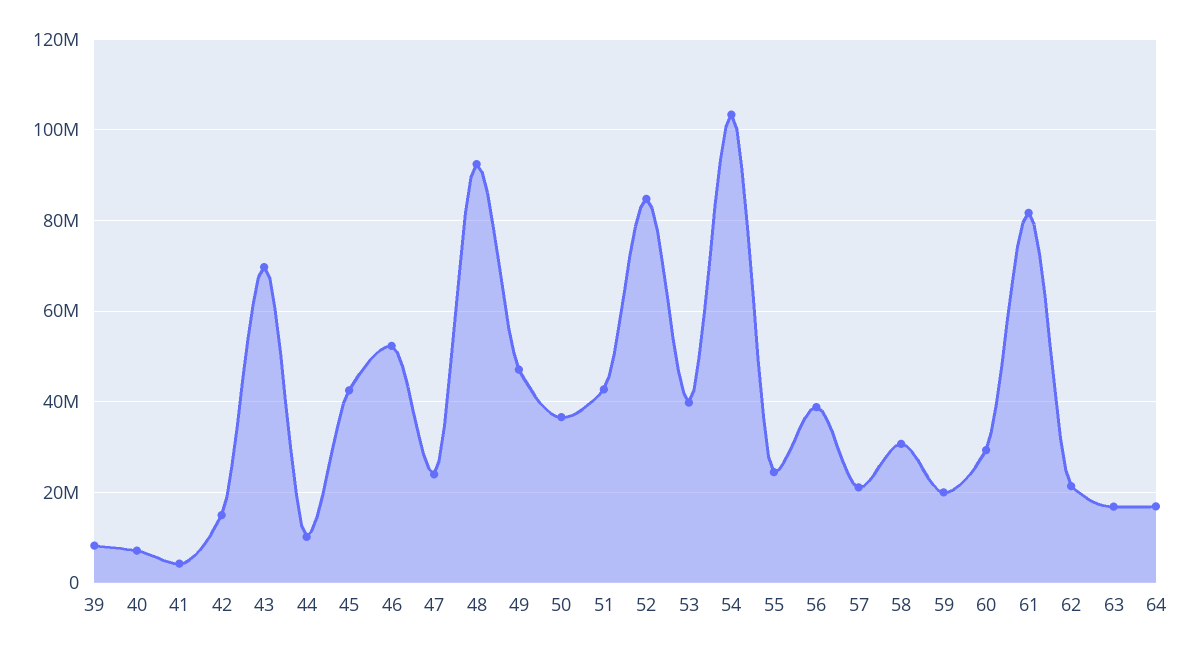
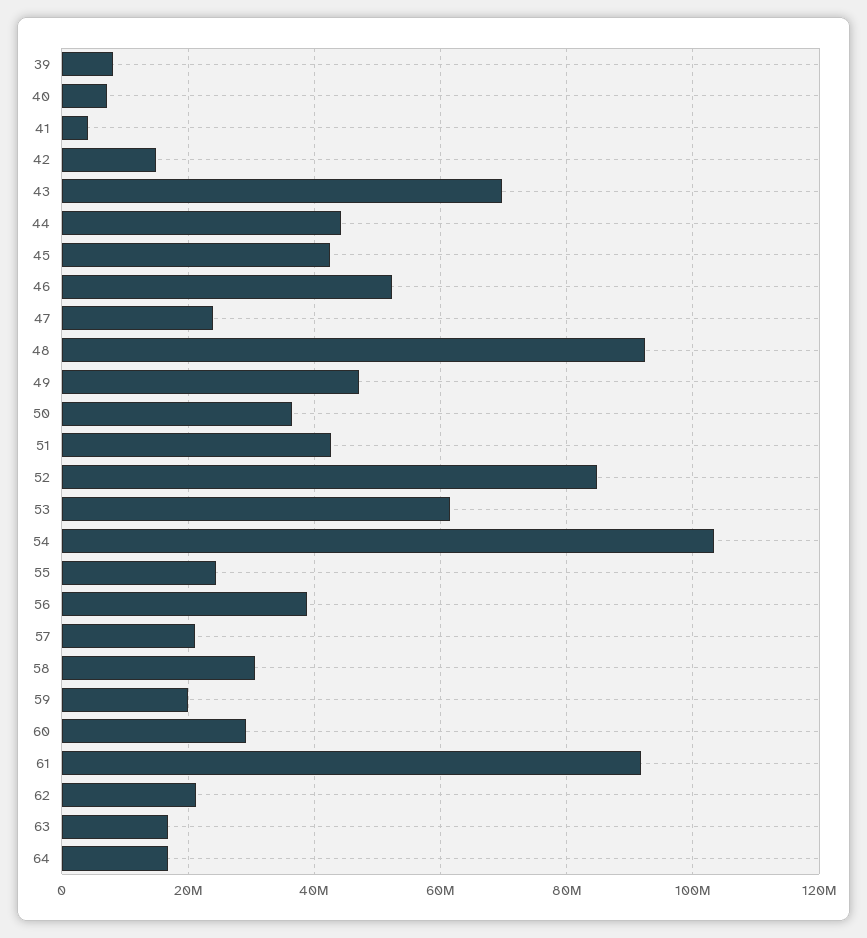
  {
    "39": 8000000,
    "40": 8000000,
    "41": 4000000,
    "42": 14000000,
    "43": 70000000,
-   "44": 10000000,
+   "44": 44000000,
    "45": 42000000,
    "46": 52000000,
    "47": 24000000,
    "48": 92000000,
    "49": 48000000,
    "50": 36000000,
    "51": 42000000,
    "52": 84000000,
-   "53": 40000000,
+   "53": 62000000,
    "54": 104000000,
    "55": 24000000,
    "56": 38000000,
    "57": 22000000,
    "58": 30000000,
    "59": 20000000,
    "60": 30000000,
-   "61": 82000000,
+   "61": 92000000,
    "62": 22000000,
    "63": 16000000,
    "64": 16000000
  }

